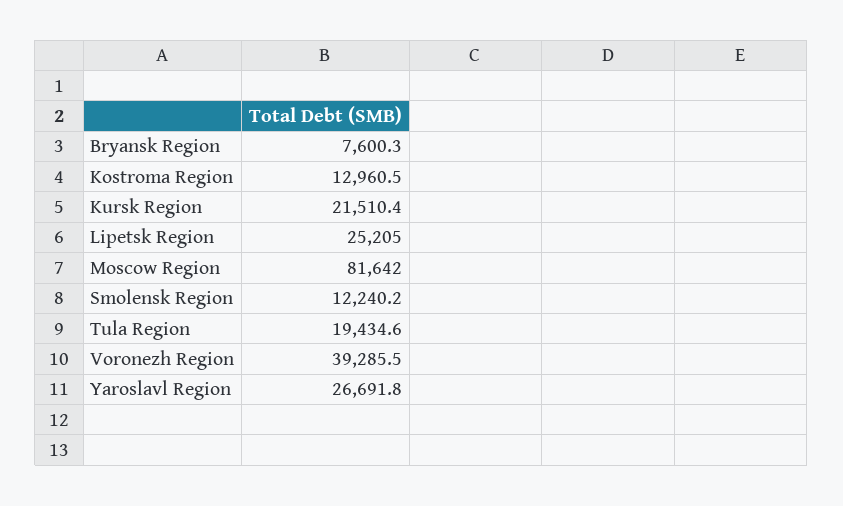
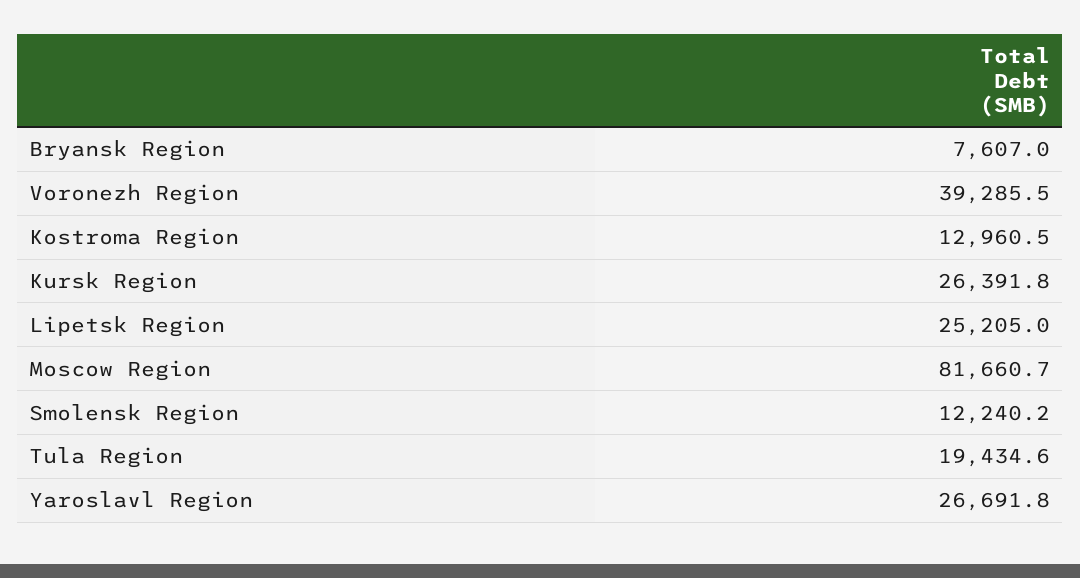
  {
-   "Bryansk Region": 7600.3,
+   "Bryansk Region": 7607,
    "Kostroma Region": 12960.5,
-   "Kursk Region": 21510.4,
+   "Kursk Region": 26391.8,
    "Lipetsk Region": 25205,
-   "Moscow Region": 81642,
+   "Moscow Region": 81660.7,
    "Smolensk Region": 12240.2,
    "Tula Region": 19434.6,
    "Voronezh Region": 39285.5,
    "Yaroslavl Region": 26691.8
  }

